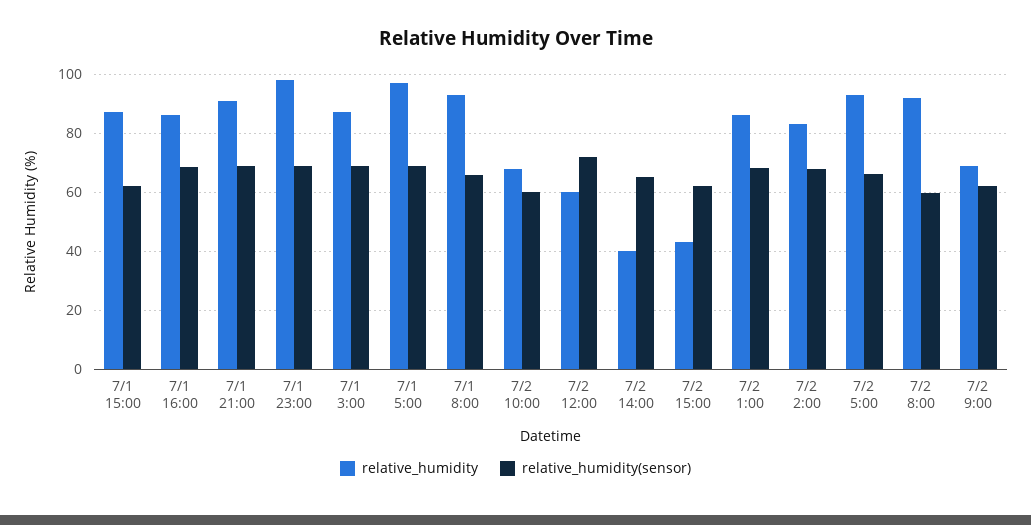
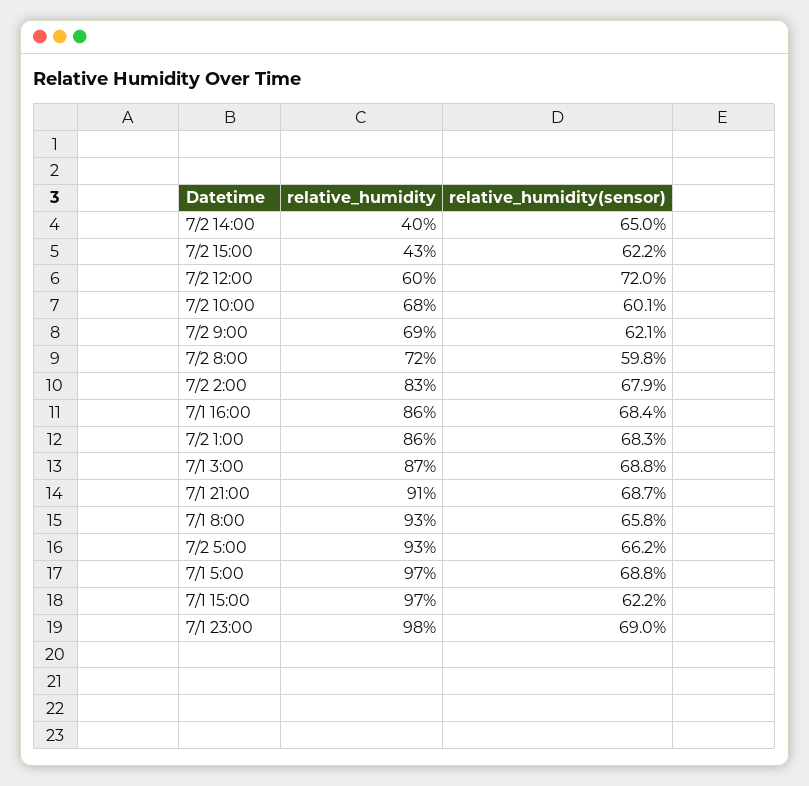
  {
    "relative_humidity": {
-     "7/1 15:00": 87.5,
+     "7/1 15:00": 97,
      "7/1 16:00": 86,
      "7/1 21:00": 91,
      "7/1 23:00": 98,
      "7/1 3:00": 87,
      "7/1 5:00": 97,
      "7/1 8:00": 93,
      "7/2 10:00": 68,
      "7/2 12:00": 60,
      "7/2 14:00": 40,
      "7/2 15:00": 43,
      "7/2 1:00": 86,
      "7/2 2:00": 83,
      "7/2 5:00": 93,
-     "7/2 8:00": 92.5,
+     "7/2 8:00": 72,
      "7/2 9:00": 69
    },
    "relative_humidity(sensor)": {
      "7/1 15:00": 62.2,
      "7/1 16:00": 68.4,
      "7/1 21:00": 68.7,
      "7/1 23:00": 69,
      "7/1 3:00": 68.8,
      "7/1 5:00": 68.8,
      "7/1 8:00": 65.8,
      "7/2 10:00": 60.1,
      "7/2 12:00": 72,
      "7/2 14:00": 65,
      "7/2 15:00": 62.2,
      "7/2 1:00": 68.3,
      "7/2 2:00": 67.9,
      "7/2 5:00": 66.2,
      "7/2 8:00": 59.8,
      "7/2 9:00": 62.1
    }
  }

